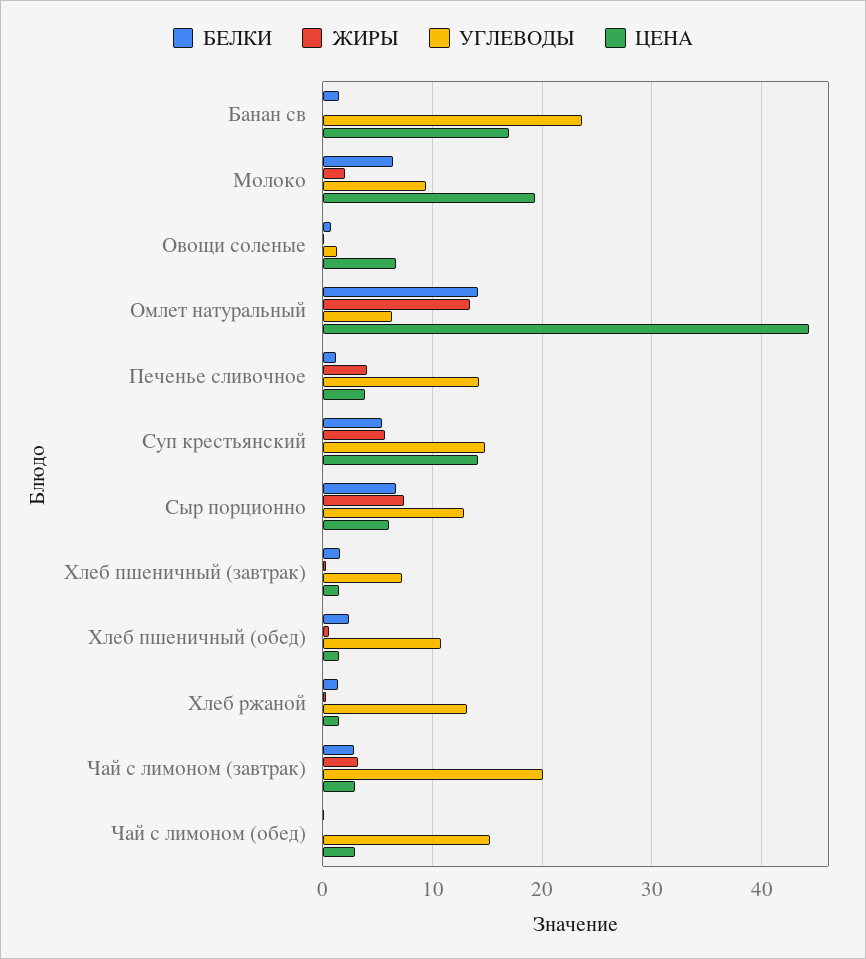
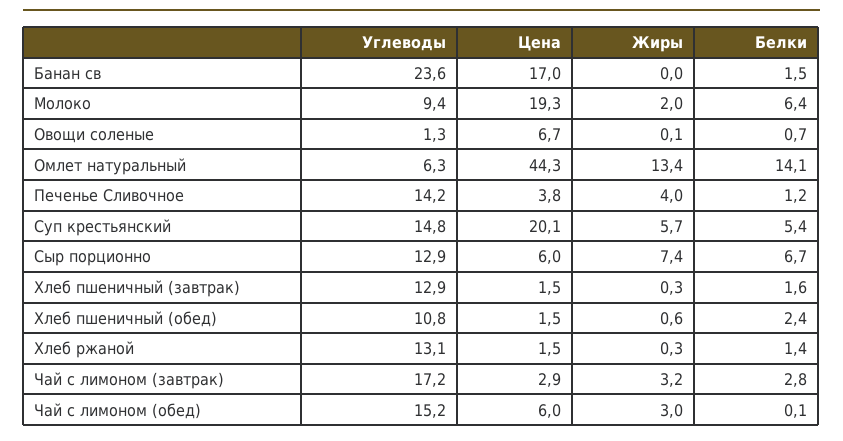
  {
    "БЕЛКИ": {
      "Банан св": 1.5,
      "Молоко": 6.4,
      "Овощи соленые": 0.7,
      "Омлет натуральный": 14.1,
      "Печенье сливочное": 1.2,
      "Суп крестьянский": 5.4,
      "Сыр порционно": 6.7,
      "Хлеб пшеничный (завтрак)": 1.6,
      "Хлеб пшеничный (обед)": 2.4,
      "Хлеб ржаной": 1.4,
      "Чай с лимоном (завтрак)": 2.8,
      "Чай с лимоном (обед)": 0.1
    },
    "ЖИРЫ": {
      "Банан св": 0,
      "Молоко": 2,
      "Овощи соленые": 0.1,
      "Омлет натуральный": 13.4,
      "Печенье сливочное": 4,
      "Суп крестьянский": 5.7,
      "Сыр порционно": 7.4,
      "Хлеб пшеничный (завтрак)": 0.3,
      "Хлеб пшеничный (обед)": 0.6,
      "Хлеб ржаной": 0.3,
      "Чай с лимоном (завтрак)": 3.2,
-     "Чай с лимоном (обед)": 0
+     "Чай с лимоном (обед)": 3
    },
    "УГЛЕВОДЫ": {
      "Банан св": 23.6,
      "Молоко": 9.4,
      "Овощи соленые": 1.3,
      "Омлет натуральный": 6.3,
      "Печенье сливочное": 14.2,
      "Суп крестьянский": 14.8,
      "Сыр порционно": 12.9,
-     "Хлеб пшеничный (завтрак)": 7,
+     "Хлеб пшеничный (завтрак)": 12.9,
      "Хлеб пшеничный (обед)": 10.8,
      "Хлеб ржаной": 13.1,
-     "Чай с лимоном (завтрак)": 20,
+     "Чай с лимоном (завтрак)": 17.2,
      "Чай с лимоном (обед)": 15.2
    },
    "ЦЕНА": {
      "Банан св": 17,
      "Молоко": 19.3,
      "Овощи соленые": 6.7,
      "Омлет натуральный": 44.3,
      "Печенье сливочное": 3.8,
-     "Суп крестьянский": 14,
+     "Суп крестьянский": 20.1,
      "Сыр порционно": 6,
      "Хлеб пшеничный (завтрак)": 1.5,
      "Хлеб пшеничный (обед)": 1.5,
      "Хлеб ржаной": 1.5,
      "Чай с лимоном (завтрак)": 2.9,
-     "Чай с лимоном (обед)": 3
+     "Чай с лимоном (обед)": 6
    }
  }

